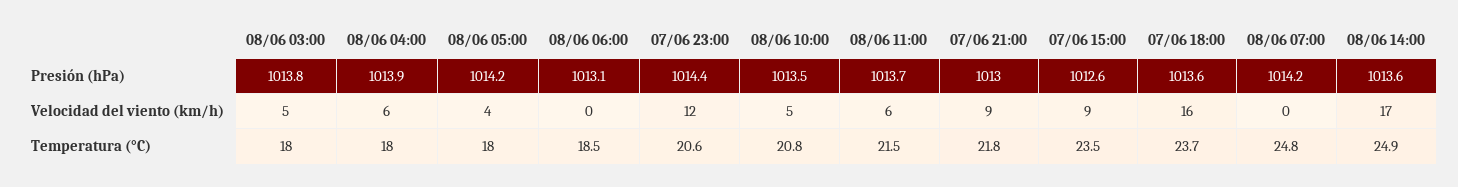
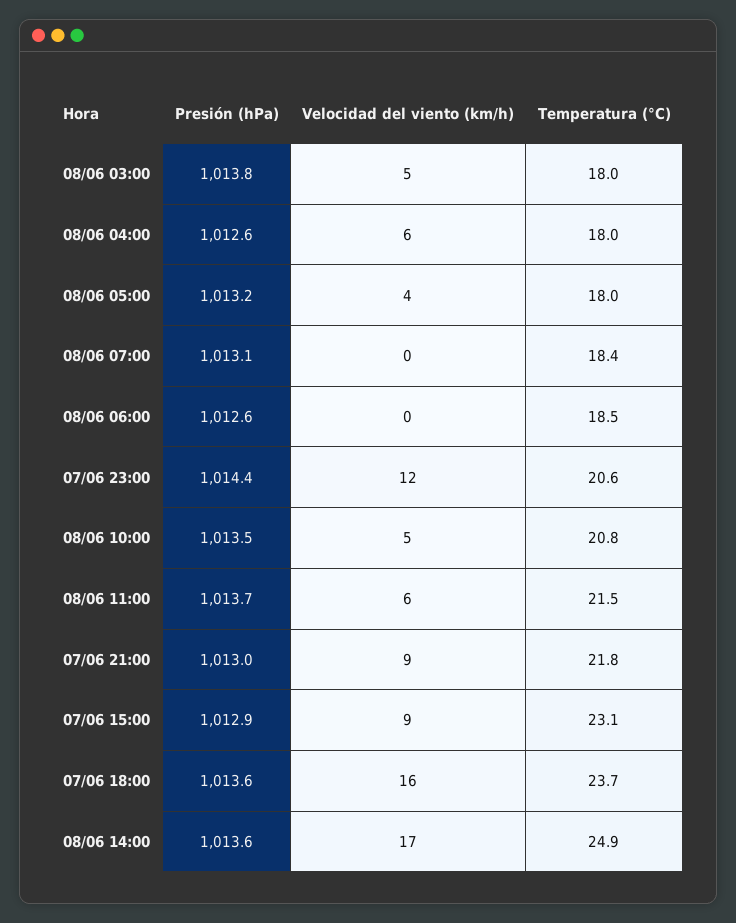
  {
    "08/06 03:00": {
      "Presión (hPa)": 1013.8,
      "Velocidad del viento (km/h)": 5,
      "Temperatura (°C)": 18
    },
    "08/06 04:00": {
-     "Presión (hPa)": 1013.9,
+     "Presión (hPa)": 1012.6,
      "Velocidad del viento (km/h)": 6,
      "Temperatura (°C)": 18
    },
    "08/06 05:00": {
-     "Presión (hPa)": 1014.2,
+     "Presión (hPa)": 1013.2,
      "Velocidad del viento (km/h)": 4,
      "Temperatura (°C)": 18
    },
    "08/06 06:00": {
-     "Presión (hPa)": 1013.1,
+     "Presión (hPa)": 1012.6,
      "Velocidad del viento (km/h)": 0,
      "Temperatura (°C)": 18.5
    },
    "07/06 23:00": {
      "Presión (hPa)": 1014.4,
      "Velocidad del viento (km/h)": 12,
      "Temperatura (°C)": 20.6
    },
    "08/06 10:00": {
      "Presión (hPa)": 1013.5,
      "Velocidad del viento (km/h)": 5,
      "Temperatura (°C)": 20.8
    },
    "08/06 11:00": {
      "Presión (hPa)": 1013.7,
      "Velocidad del viento (km/h)": 6,
      "Temperatura (°C)": 21.5
    },
    "07/06 21:00": {
      "Presión (hPa)": 1013,
      "Velocidad del viento (km/h)": 9,
      "Temperatura (°C)": 21.8
    },
    "07/06 15:00": {
-     "Presión (hPa)": 1012.6,
+     "Presión (hPa)": 1012.9,
      "Velocidad del viento (km/h)": 9,
-     "Temperatura (°C)": 23.5
+     "Temperatura (°C)": 23.1
    },
    "07/06 18:00": {
      "Presión (hPa)": 1013.6,
      "Velocidad del viento (km/h)": 16,
      "Temperatura (°C)": 23.7
    },
    "08/06 07:00": {
-     "Presión (hPa)": 1014.2,
+     "Presión (hPa)": 1013.1,
      "Velocidad del viento (km/h)": 0,
-     "Temperatura (°C)": 24.8
+     "Temperatura (°C)": 18.4
    },
    "08/06 14:00": {
      "Presión (hPa)": 1013.6,
      "Velocidad del viento (km/h)": 17,
      "Temperatura (°C)": 24.9
    }
  }

